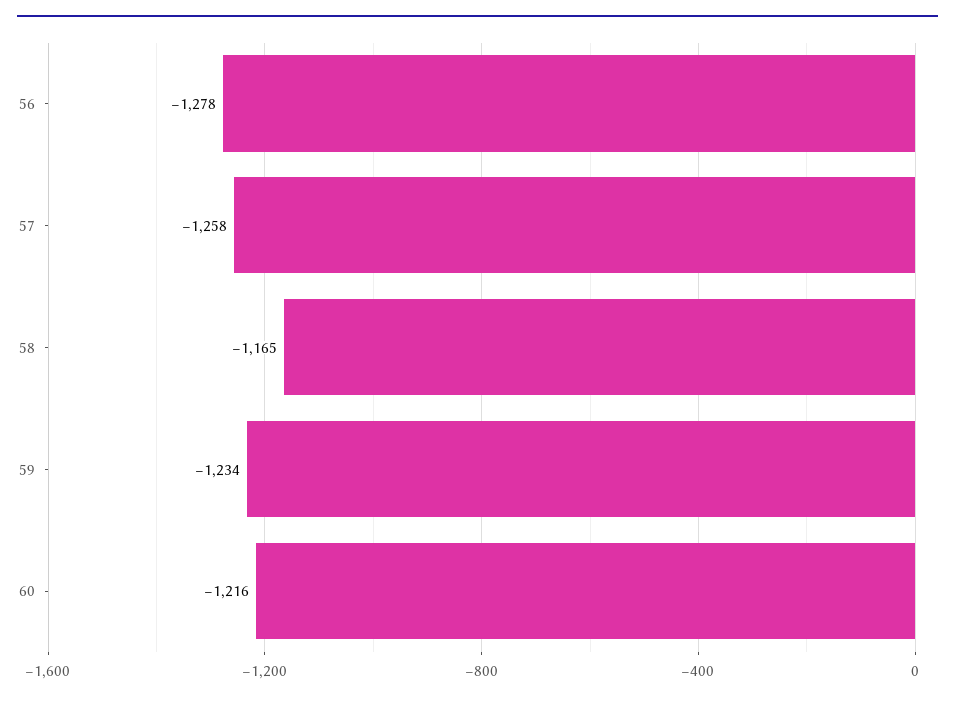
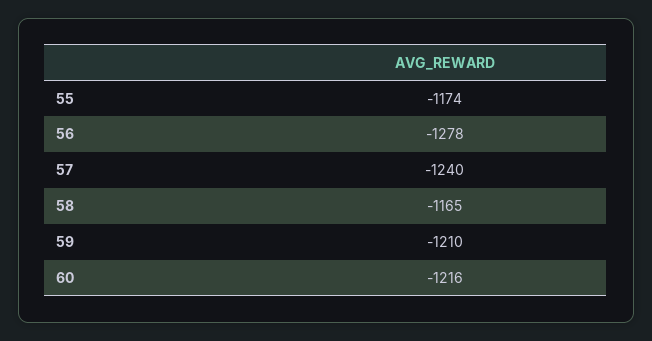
  {
    "56": -1278,
-   "57": -1258,
+   "57": -1240,
    "58": -1165,
-   "59": -1234,
+   "59": -1210,
-   "60": -1216
+   "60": -1216,
+   "55": -1174
  }

